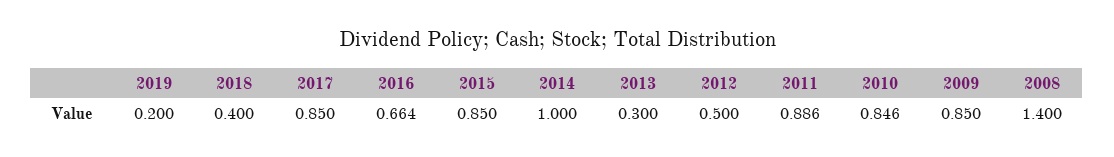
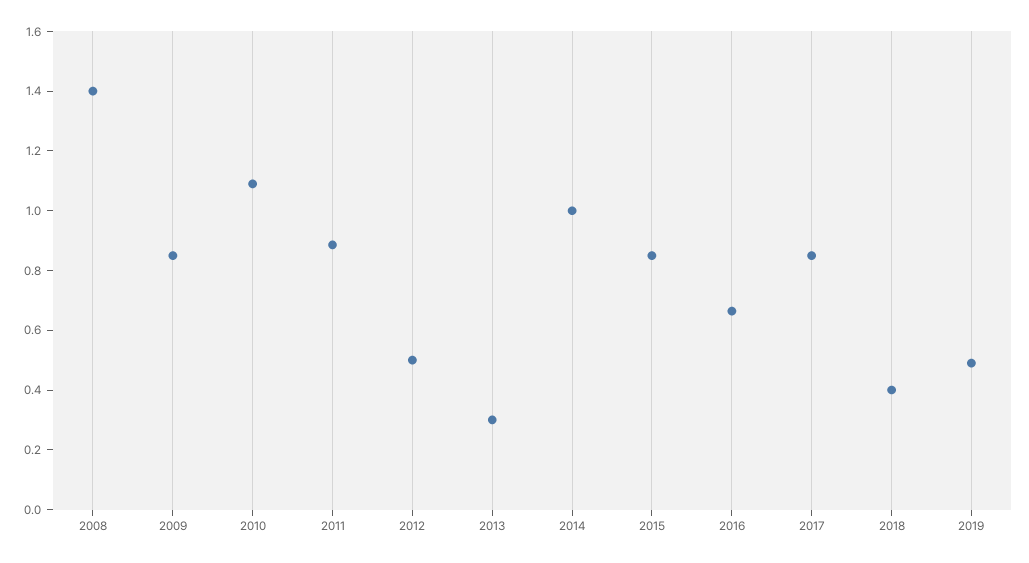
  {
-   "2019": 0.2,
+   "2019": 0.5,
    "2018": 0.4,
    "2017": 0.85,
    "2016": 0.664,
    "2015": 0.85,
    "2014": 1,
    "2013": 0.3,
    "2012": 0.5,
    "2011": 0.886,
-   "2010": 0.846,
+   "2010": 1.1,
    "2009": 0.85,
    "2008": 1.4
  }

